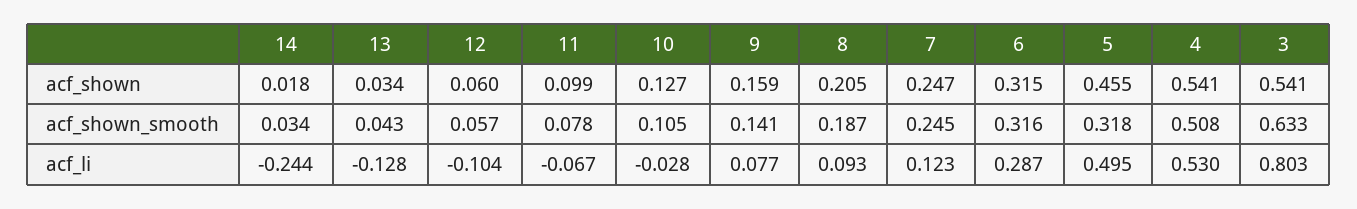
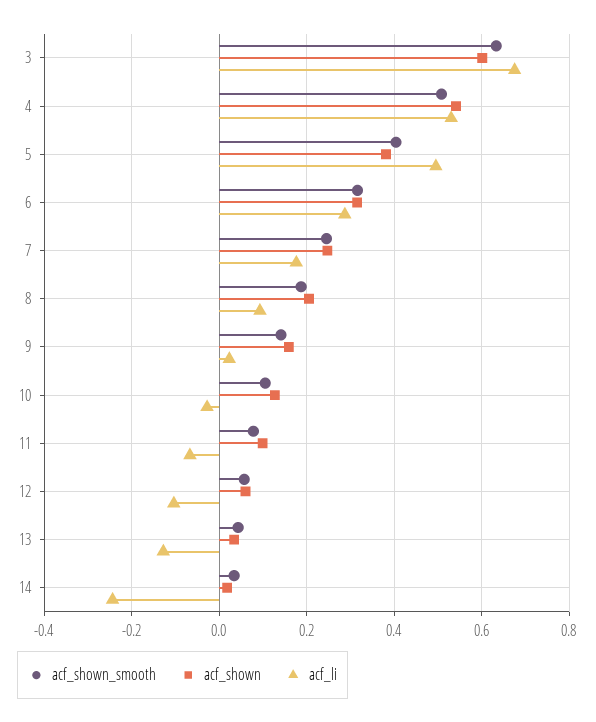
  {
    "acf_shown": {
      "14": 0.018,
      "13": 0.034,
      "12": 0.06,
      "11": 0.099,
      "10": 0.127,
      "9": 0.159,
      "8": 0.205,
      "7": 0.247,
      "6": 0.315,
-     "5": 0.455,
+     "5": 0.38,
      "4": 0.541,
-     "3": 0.541
+     "3": 0.6
    },
    "acf_shown_smooth": {
      "14": 0.034,
      "13": 0.043,
      "12": 0.057,
      "11": 0.078,
      "10": 0.105,
      "9": 0.141,
      "8": 0.187,
      "7": 0.245,
      "6": 0.316,
-     "5": 0.318,
+     "5": 0.4,
      "4": 0.508,
      "3": 0.633
    },
    "acf_li": {
      "14": -0.244,
      "13": -0.128,
      "12": -0.104,
      "11": -0.067,
      "10": -0.028,
-     "9": 0.077,
+     "9": 0.02,
      "8": 0.093,
-     "7": 0.123,
+     "7": 0.18,
      "6": 0.287,
      "5": 0.495,
      "4": 0.53,
-     "3": 0.803
+     "3": 0.68
    }
  }

